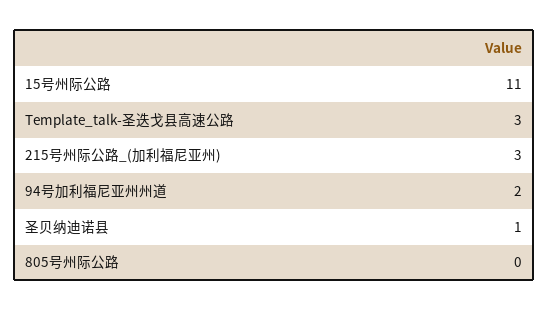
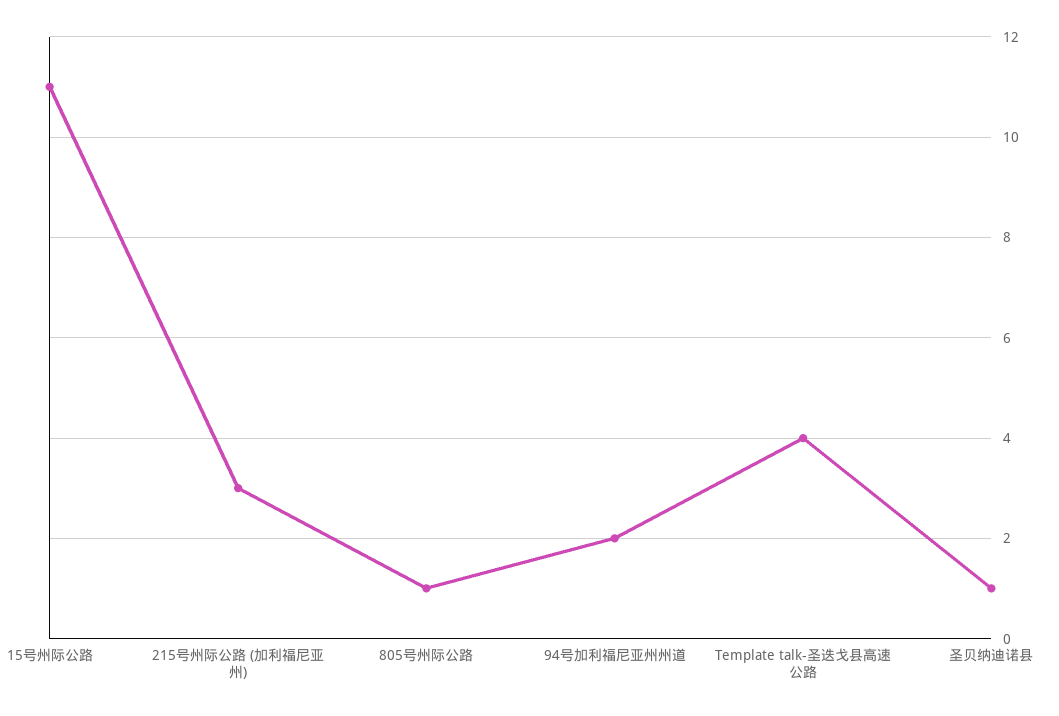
  {
    "15号州际公路": 11,
-   "Template_talk-圣迭戈县高速公路": 3,
+   "Template_talk-圣迭戈县高速公路": 4,
    "215号州际公路_(加利福尼亚州)": 3,
    "94号加利福尼亚州州道": 2,
    "圣贝纳迪诺县": 1,
-   "805号州际公路": 0
+   "805号州际公路": 1
  }

